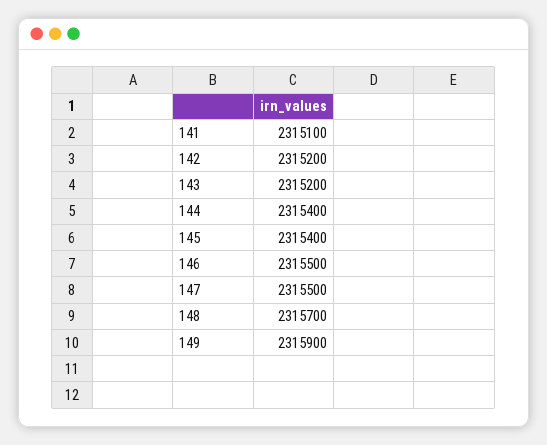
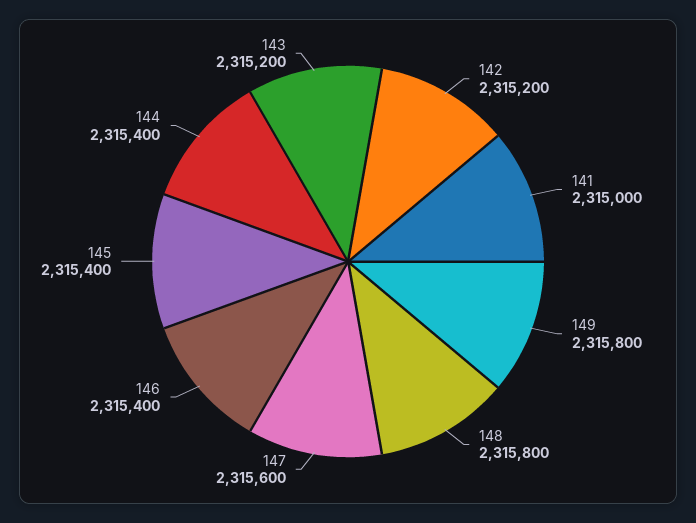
  {
-   "141": 2315100,
+   "141": 2315000,
    "142": 2315200,
    "143": 2315200,
    "144": 2315400,
    "145": 2315400,
-   "146": 2315500,
+   "146": 2315400,
-   "147": 2315500,
+   "147": 2315600,
-   "148": 2315700,
+   "148": 2315800,
-   "149": 2315900
+   "149": 2315800
  }

